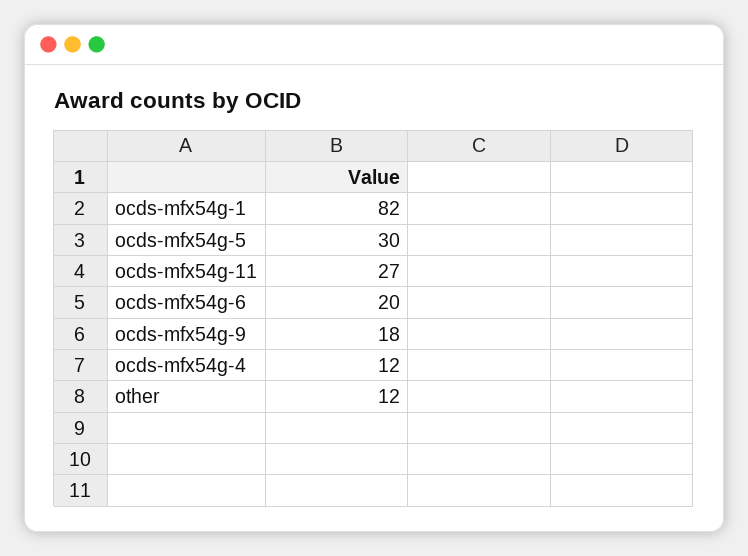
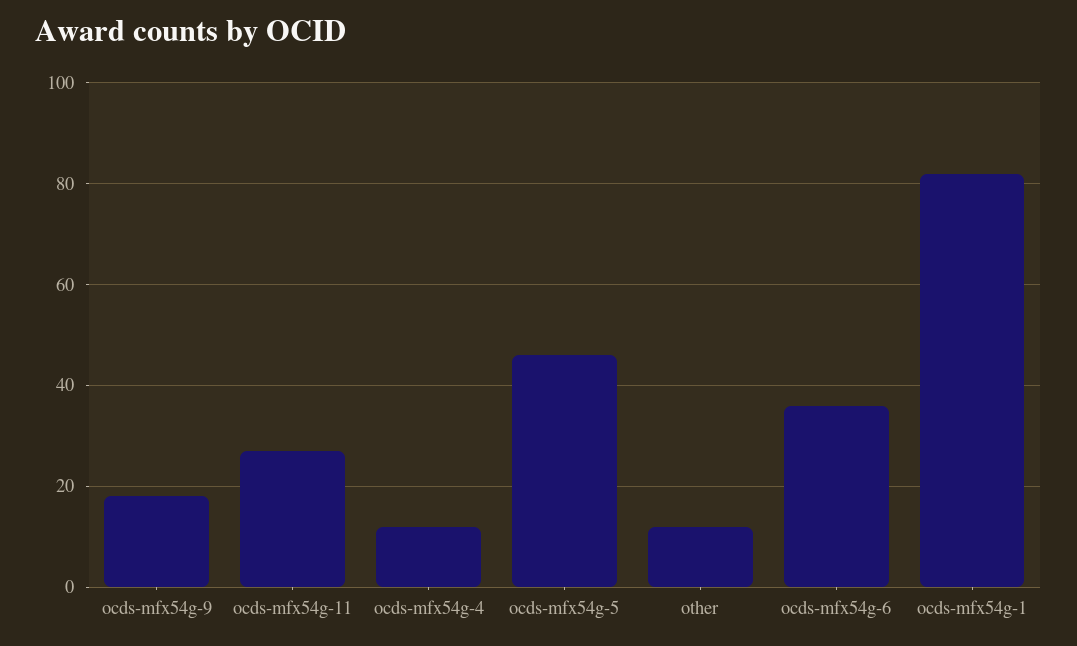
  {
    "ocds-mfx54g-1": 82,
-   "ocds-mfx54g-5": 30,
+   "ocds-mfx54g-5": 45,
    "ocds-mfx54g-11": 27,
-   "ocds-mfx54g-6": 20,
+   "ocds-mfx54g-6": 35,
    "ocds-mfx54g-9": 18,
    "ocds-mfx54g-4": 12,
    "other": 12
  }

